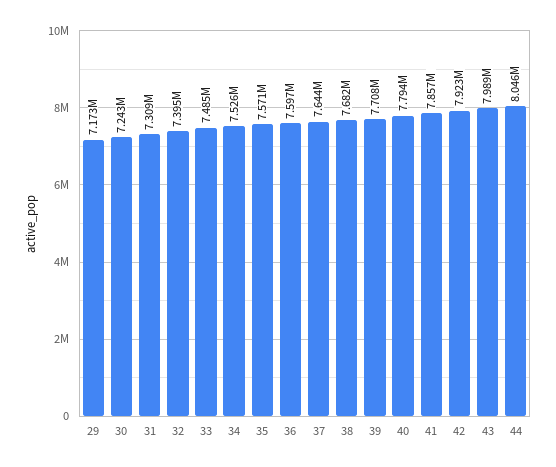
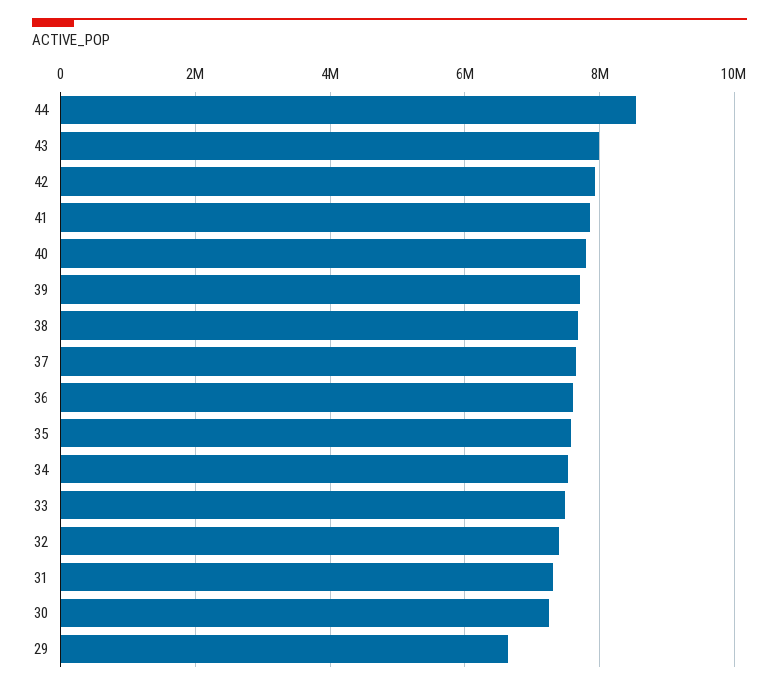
  {
-   "29": 7173000,
+   "29": 6600000,
    "30": 7243000,
    "31": 7309000,
    "32": 7395000,
    "33": 7485000,
    "34": 7526000,
    "35": 7571000,
    "36": 7597000,
    "37": 7644000,
    "38": 7682000,
    "39": 7708000,
    "40": 7794000,
    "41": 7857000,
    "42": 7923000,
    "43": 7989000,
-   "44": 8046000
+   "44": 8600000
  }

